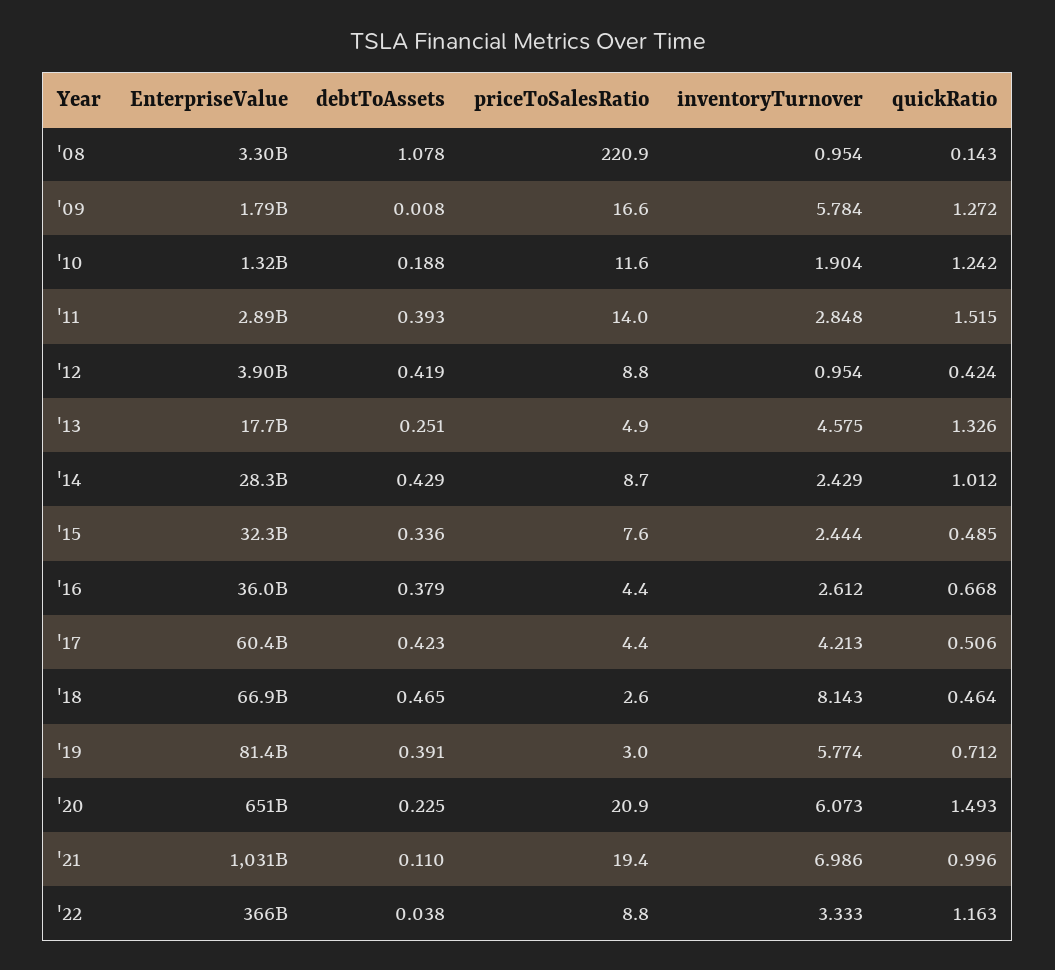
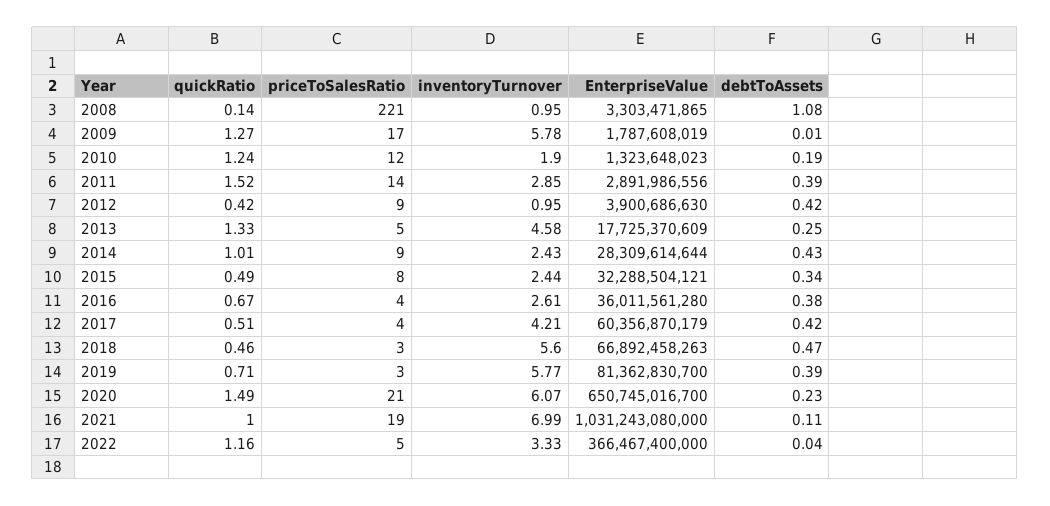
  {
    "EnterpriseValue": {
      "'08": 3303471865,
      "'09": 1787608019,
      "'10": 1323648023,
      "'11": 2891986556,
      "'12": 3900686630,
      "'13": 17725370609,
      "'14": 28309614644,
      "'15": 32288504121,
      "'16": 36011561280,
      "'17": 60356870179,
      "'18": 66892458263,
      "'19": 81362830700,
      "'20": 650745016700,
      "'21": 1031243080000,
      "'22": 366467400000
    },
    "debtToAssets": {
      "'08": 1.078,
      "'09": 0.008,
      "'10": 0.188,
      "'11": 0.393,
      "'12": 0.419,
      "'13": 0.251,
      "'14": 0.429,
      "'15": 0.336,
      "'16": 0.379,
      "'17": 0.423,
      "'18": 0.465,
      "'19": 0.391,
      "'20": 0.225,
      "'21": 0.11,
      "'22": 0.038
    },
    "priceToSalesRatio": {
      "'08": 220.9,
      "'09": 16.6,
      "'10": 11.6,
      "'11": 14,
      "'12": 8.8,
      "'13": 4.9,
      "'14": 8.7,
      "'15": 7.6,
      "'16": 4.4,
      "'17": 4.4,
      "'18": 2.6,
      "'19": 3,
      "'20": 20.9,
      "'21": 19.4,
-     "'22": 8.8
+     "'22": 5
    },
    "inventoryTurnover": {
      "'08": 0.954,
      "'09": 5.784,
      "'10": 1.904,
      "'11": 2.848,
      "'12": 0.954,
      "'13": 4.575,
      "'14": 2.429,
      "'15": 2.444,
      "'16": 2.612,
      "'17": 4.213,
-     "'18": 8.143,
+     "'18": 5.6,
      "'19": 5.774,
      "'20": 6.073,
      "'21": 6.986,
      "'22": 3.333
    },
    "quickRatio": {
      "'08": 0.143,
      "'09": 1.272,
      "'10": 1.242,
      "'11": 1.515,
      "'12": 0.424,
      "'13": 1.326,
      "'14": 1.012,
      "'15": 0.485,
      "'16": 0.668,
      "'17": 0.506,
      "'18": 0.464,
      "'19": 0.712,
      "'20": 1.493,
      "'21": 0.996,
      "'22": 1.163
    }
  }

